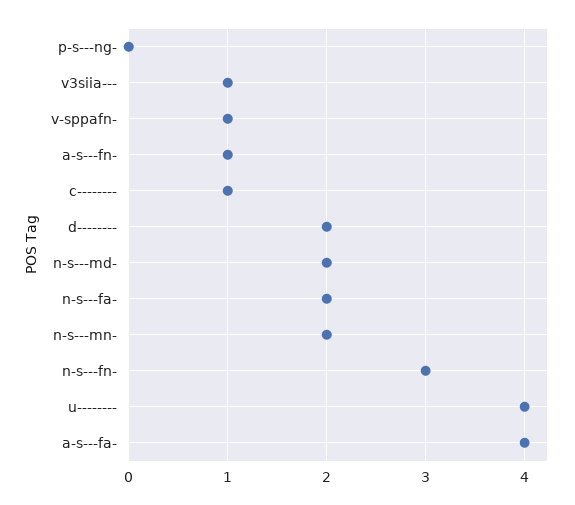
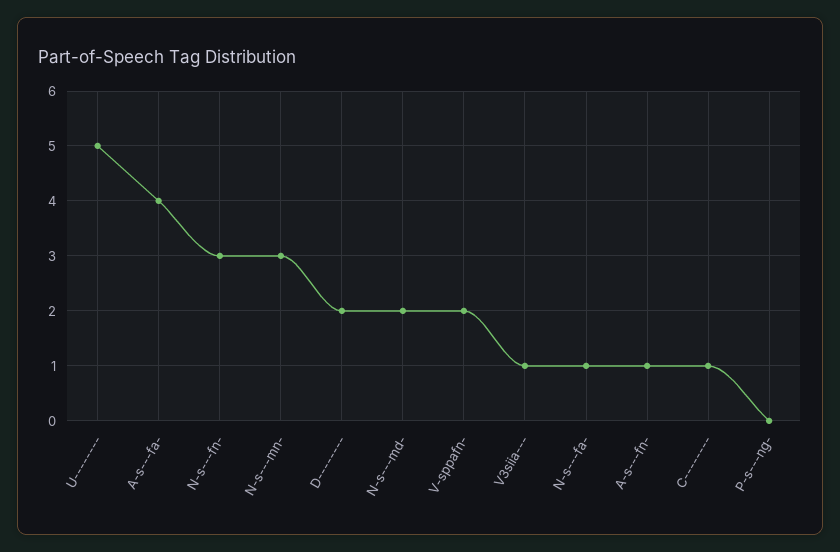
  {
    "p-s---ng-": 0,
    "v3siia---": 1,
-   "v-sppafn-": 1,
+   "v-sppafn-": 2,
    "a-s---fn-": 1,
    "c--------": 1,
    "d--------": 2,
    "n-s---md-": 2,
-   "n-s---fa-": 2,
+   "n-s---fa-": 1,
-   "n-s---mn-": 2,
+   "n-s---mn-": 3,
    "n-s---fn-": 3,
-   "u--------": 4,
+   "u--------": 5,
    "a-s---fa-": 4
  }

